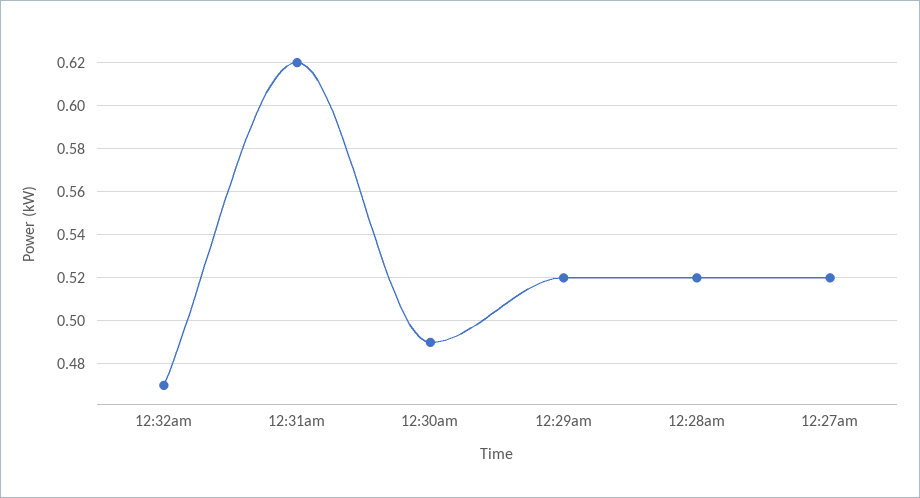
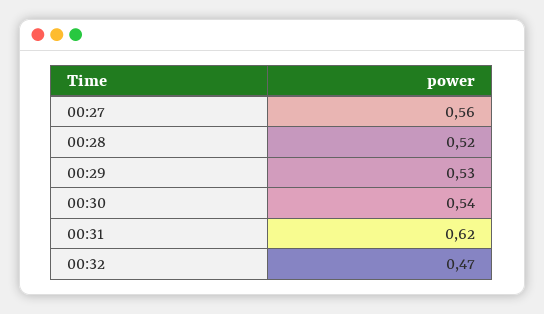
  {
    "12:32am": 0.47,
    "12:31am": 0.62,
-   "12:30am": 0.49,
+   "12:30am": 0.54,
-   "12:29am": 0.52,
+   "12:29am": 0.53,
    "12:28am": 0.52,
-   "12:27am": 0.52
+   "12:27am": 0.56
  }

